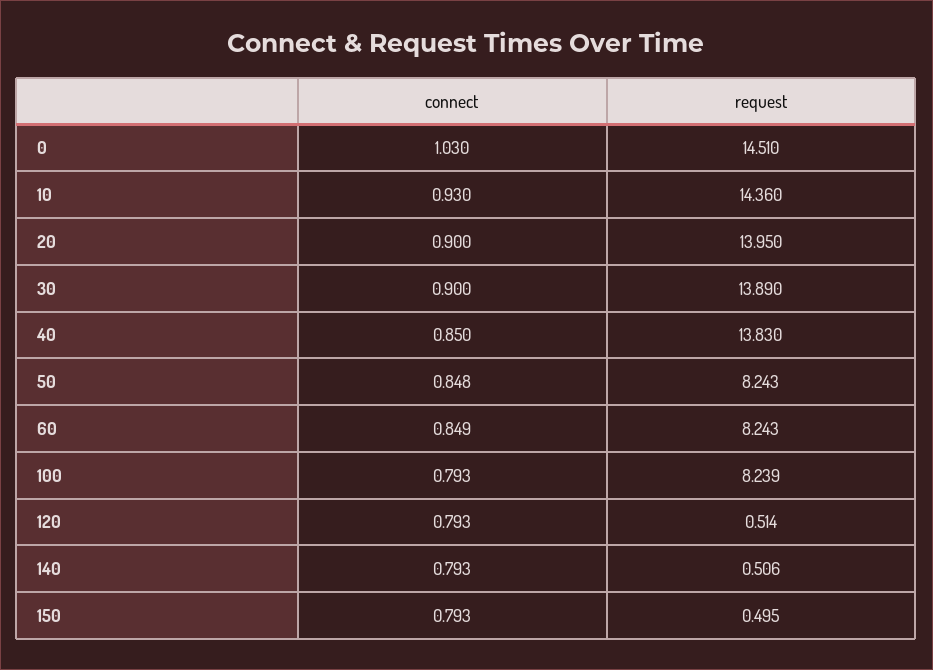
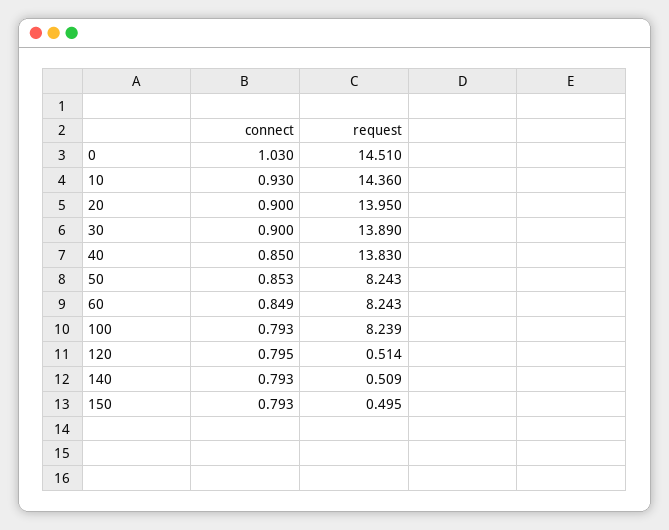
  {
    "connect": {
      "0": 1.03,
      "10": 0.93,
      "20": 0.9,
      "30": 0.9,
      "40": 0.85,
-     "50": 0.848,
+     "50": 0.853,
      "60": 0.849,
      "100": 0.793,
-     "120": 0.793,
+     "120": 0.795,
      "140": 0.793,
      "150": 0.793
    },
    "request": {
      "0": 14.51,
      "10": 14.36,
      "20": 13.95,
      "30": 13.89,
      "40": 13.83,
      "50": 8.243,
      "60": 8.243,
      "100": 8.239,
      "120": 0.514,
-     "140": 0.506,
+     "140": 0.509,
      "150": 0.495
    }
  }

